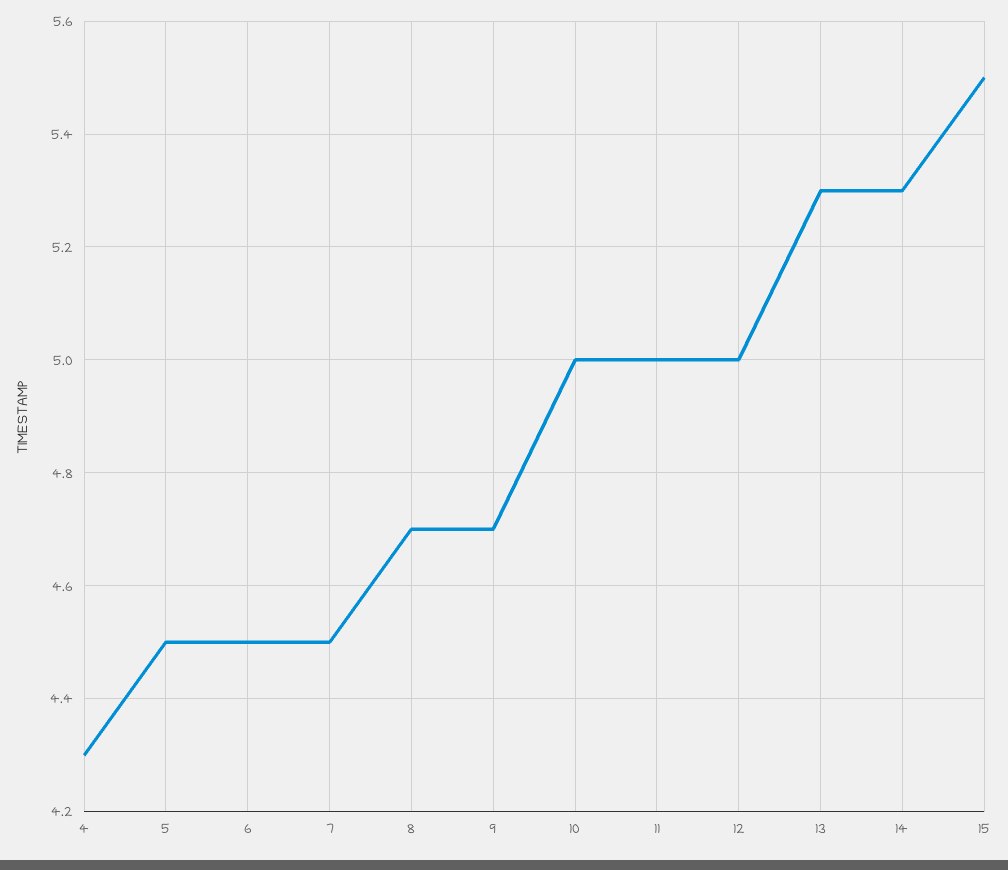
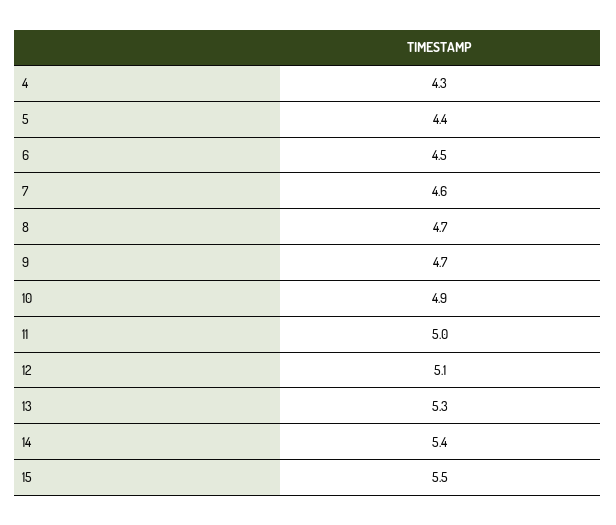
  {
    "4": 4.3,
-   "5": 4.5,
+   "5": 4.4,
    "6": 4.5,
-   "7": 4.5,
+   "7": 4.6,
    "8": 4.7,
    "9": 4.7,
-   "10": 5,
+   "10": 4.9,
    "11": 5,
-   "12": 5,
+   "12": 5.1,
    "13": 5.3,
-   "14": 5.3,
+   "14": 5.4,
    "15": 5.5
  }

